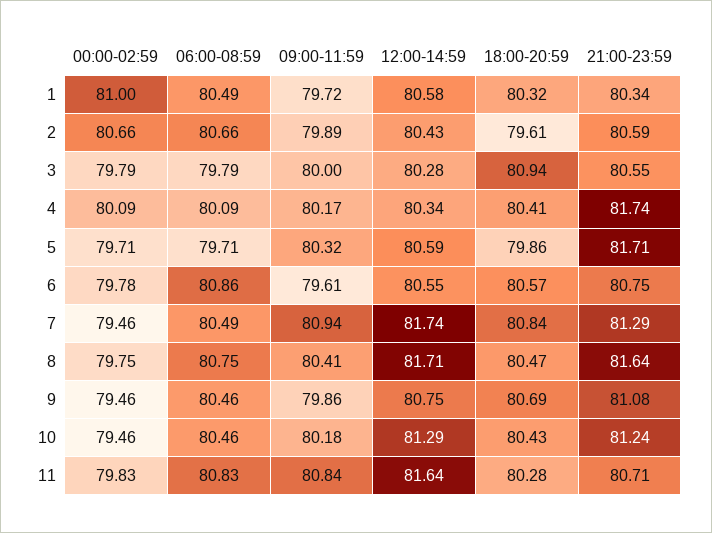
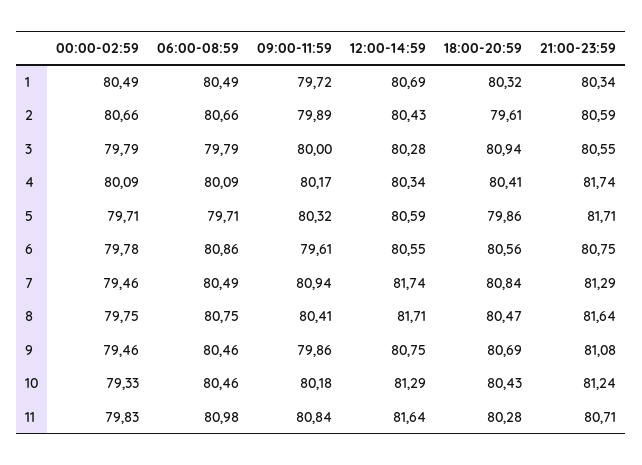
  {
    "00:00-02:59": {
-     "1": 81,
+     "1": 80.49,
      "2": 80.66,
      "3": 79.79,
      "4": 80.09,
      "5": 79.71,
      "6": 79.78,
      "7": 79.46,
      "8": 79.75,
      "9": 79.46,
-     "10": 79.46,
+     "10": 79.33,
      "11": 79.83
    },
    "06:00-08:59": {
      "1": 80.49,
      "2": 80.66,
      "3": 79.79,
      "4": 80.09,
      "5": 79.71,
      "6": 80.86,
      "7": 80.49,
      "8": 80.75,
      "9": 80.46,
      "10": 80.46,
-     "11": 80.83
+     "11": 80.98
    },
    "09:00-11:59": {
      "1": 79.72,
      "2": 79.89,
      "3": 80,
      "4": 80.17,
      "5": 80.32,
      "6": 79.61,
      "7": 80.94,
      "8": 80.41,
      "9": 79.86,
      "10": 80.18,
      "11": 80.84
    },
    "12:00-14:59": {
-     "1": 80.58,
+     "1": 80.69,
      "2": 80.43,
      "3": 80.28,
      "4": 80.34,
      "5": 80.59,
      "6": 80.55,
      "7": 81.74,
      "8": 81.71,
      "9": 80.75,
      "10": 81.29,
      "11": 81.64
    },
    "18:00-20:59": {
      "1": 80.32,
      "2": 79.61,
      "3": 80.94,
      "4": 80.41,
      "5": 79.86,
-     "6": 80.57,
+     "6": 80.56,
      "7": 80.84,
      "8": 80.47,
      "9": 80.69,
      "10": 80.43,
      "11": 80.28
    },
    "21:00-23:59": {
      "1": 80.34,
      "2": 80.59,
      "3": 80.55,
      "4": 81.74,
      "5": 81.71,
      "6": 80.75,
      "7": 81.29,
      "8": 81.64,
      "9": 81.08,
      "10": 81.24,
      "11": 80.71
    }
  }

